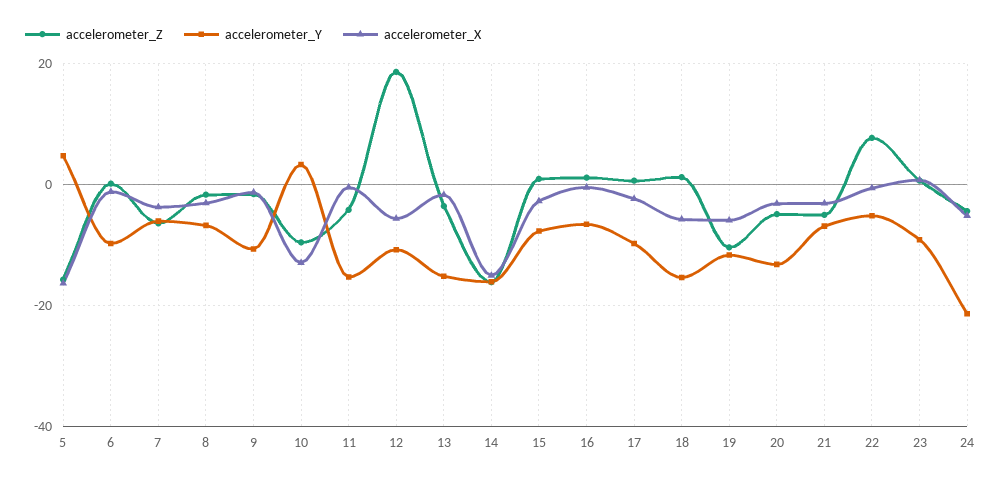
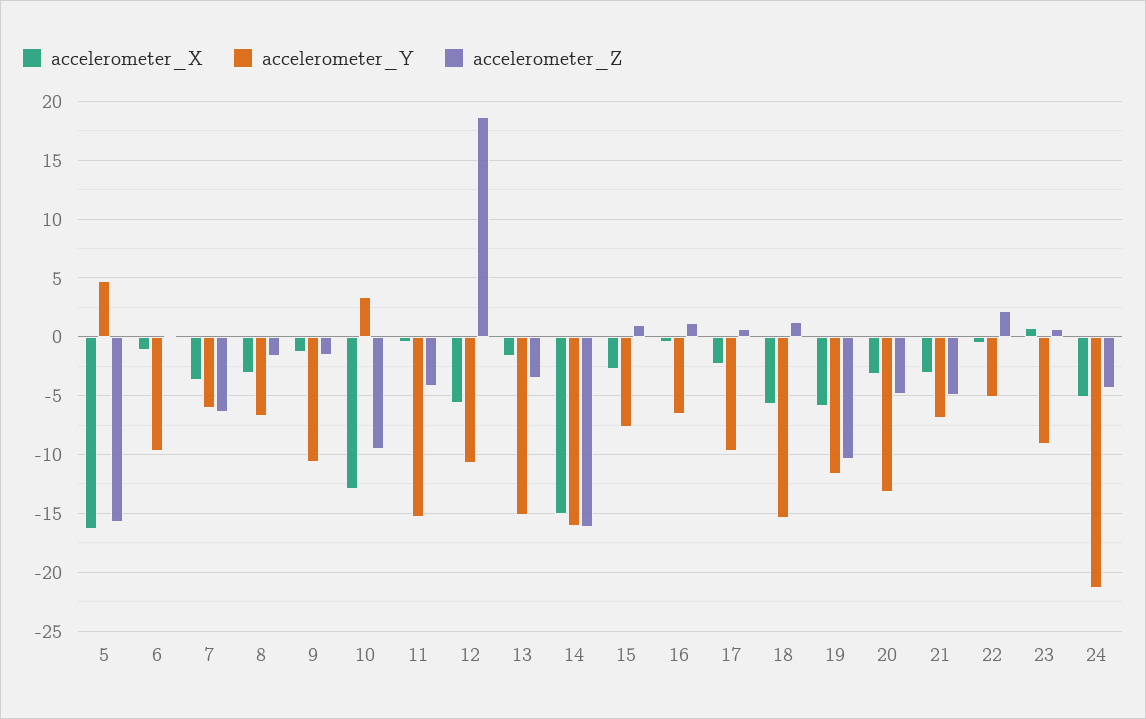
  {
    "accelerometer_Z": {
      "5": -16,
      "6": 0,
      "7": -6,
      "8": -2,
      "9": -2,
      "10": -10,
      "11": -4,
      "12": 19,
      "13": -4,
      "14": -16,
      "15": 1,
      "16": 1,
      "17": 1,
      "18": 1,
      "19": -10,
      "20": -5,
      "21": -5,
-     "22": 8,
+     "22": 2,
      "23": 1,
      "24": -4
    },
    "accelerometer_Y": {
      "5": 5,
      "6": -10,
      "7": -6,
      "8": -7,
      "9": -11,
      "10": 3,
      "11": -15,
      "12": -11,
      "13": -15,
      "14": -16,
      "15": -8,
      "16": -7,
      "17": -10,
      "18": -15,
      "19": -12,
      "20": -13,
      "21": -7,
      "22": -5,
      "23": -9,
      "24": -21
    },
    "accelerometer_X": {
      "5": -16,
      "6": -1,
      "7": -4,
      "8": -3,
      "9": -1,
      "10": -13,
      "11": 0,
      "12": -6,
      "13": -2,
      "14": -15,
      "15": -3,
      "16": 0,
      "17": -2,
      "18": -6,
      "19": -6,
      "20": -3,
      "21": -3,
      "22": -1,
      "23": 1,
      "24": -5
    }
  }

